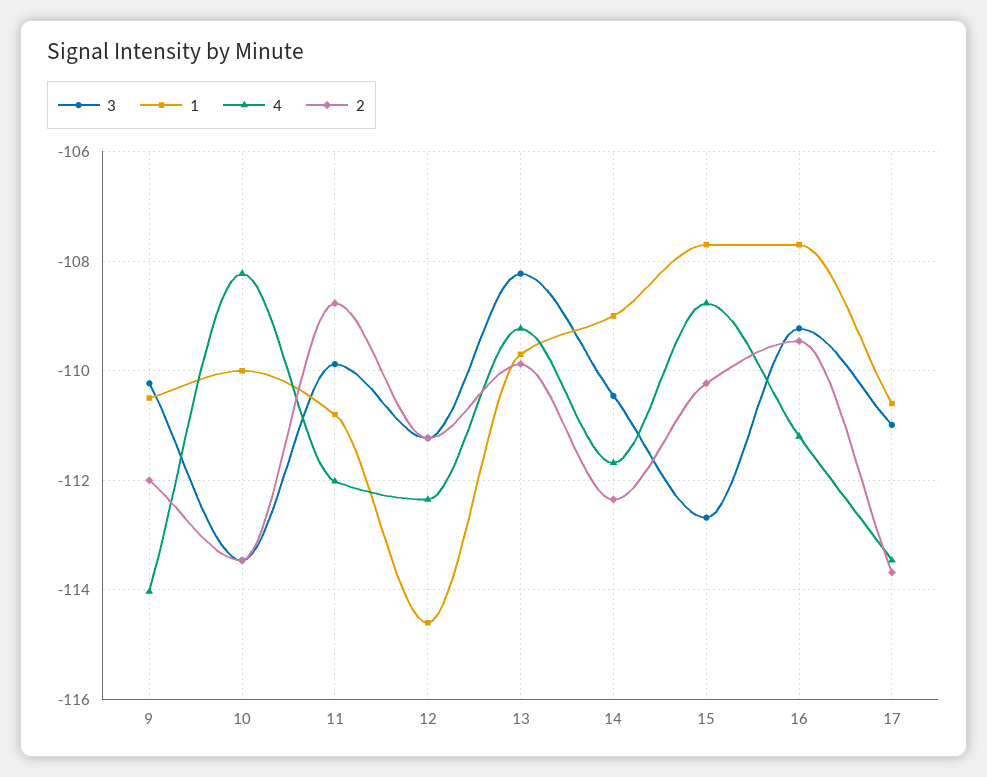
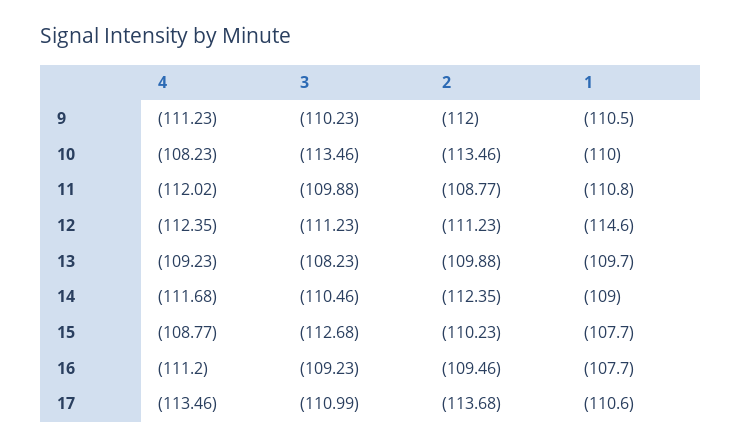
  {
    "3": {
      "9": -110.23,
      "10": -113.46,
      "11": -109.88,
      "12": -111.23,
      "13": -108.23,
      "14": -110.46,
      "15": -112.68,
      "16": -109.23,
      "17": -110.99
    },
    "1": {
      "9": -110.5,
      "10": -110,
      "11": -110.8,
      "12": -114.6,
      "13": -109.7,
      "14": -109,
      "15": -107.7,
      "16": -107.7,
      "17": -110.6
    },
    "4": {
-     "9": -114,
+     "9": -111.23,
      "10": -108.23,
      "11": -112.02,
      "12": -112.35,
      "13": -109.23,
      "14": -111.68,
      "15": -108.77,
      "16": -111.2,
      "17": -113.46
    },
    "2": {
      "9": -112,
      "10": -113.46,
      "11": -108.77,
      "12": -111.23,
      "13": -109.88,
      "14": -112.35,
      "15": -110.23,
      "16": -109.46,
      "17": -113.68
    }
  }

